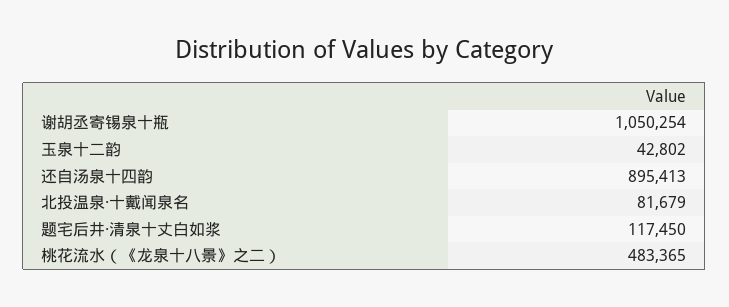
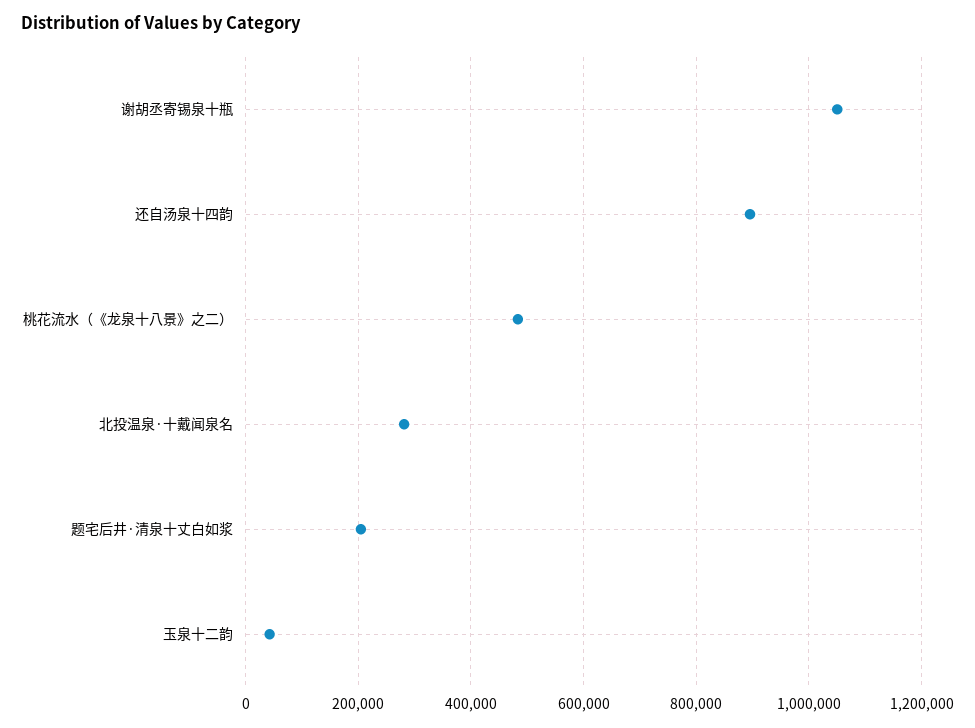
  {
    "谢胡丞寄锡泉十瓶": 1050254,
    "玉泉十二韵": 42802,
    "还自汤泉十四韵": 895413,
-   "北投温泉·十戴闻泉名": 81679,
+   "北投温泉·十戴闻泉名": 280000,
-   "题宅后井·清泉十丈白如浆": 117450,
+   "题宅后井·清泉十丈白如浆": 200000,
    "桃花流水（《龙泉十八景》之二）": 483365
  }

